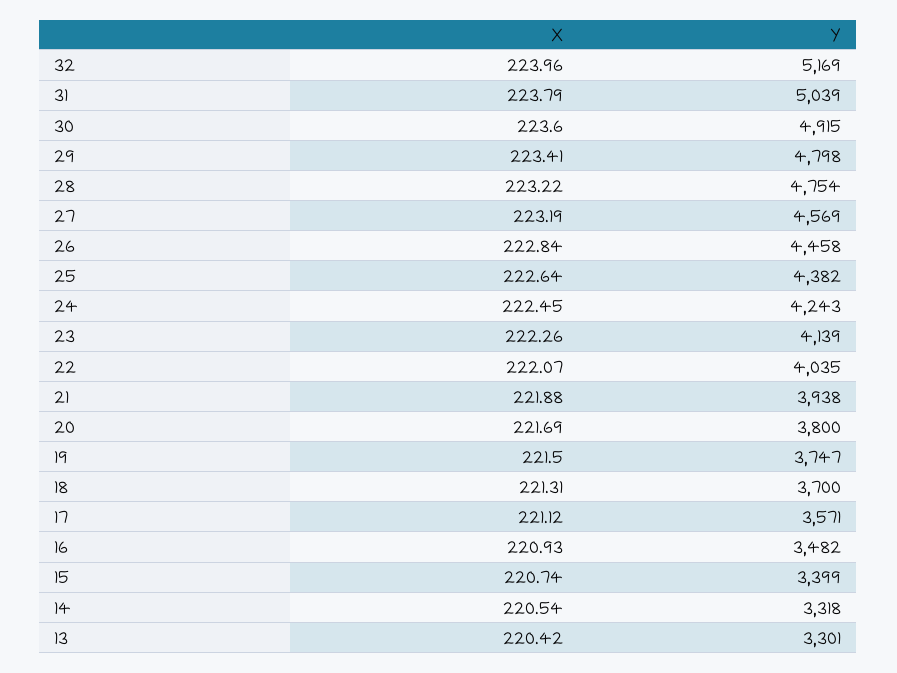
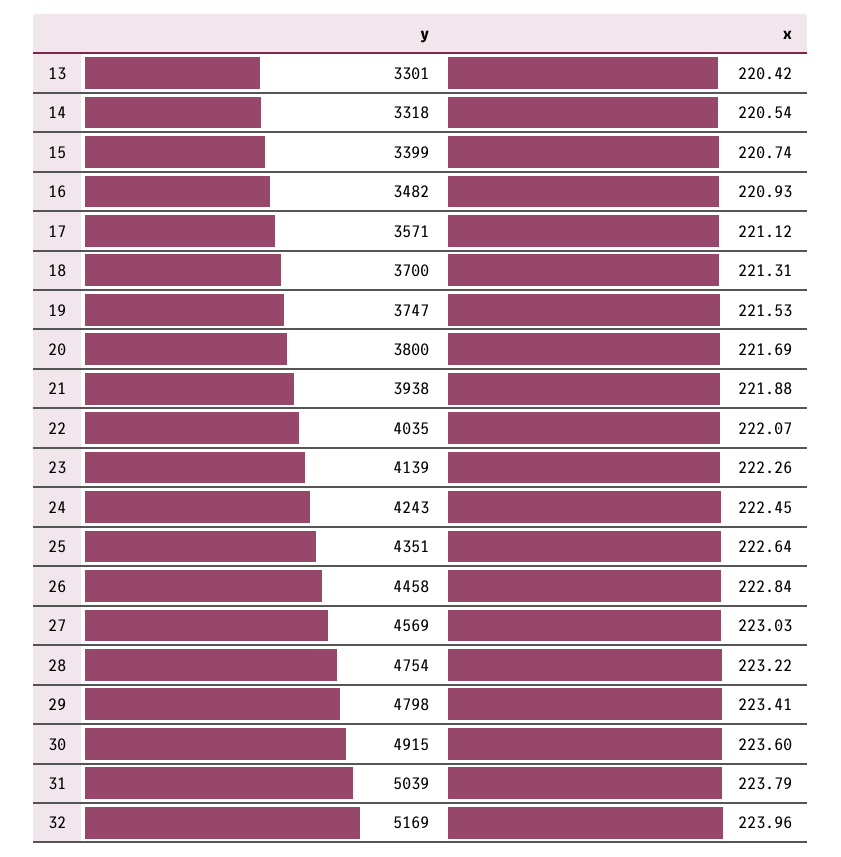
  {
    "X": {
      "32": 223.96,
      "31": 223.79,
      "30": 223.6,
      "29": 223.41,
      "28": 223.22,
-     "27": 223.19,
+     "27": 223.03,
      "26": 222.84,
      "25": 222.64,
      "24": 222.45,
      "23": 222.26,
      "22": 222.07,
      "21": 221.88,
      "20": 221.69,
-     "19": 221.5,
+     "19": 221.53,
      "18": 221.31,
      "17": 221.12,
      "16": 220.93,
      "15": 220.74,
      "14": 220.54,
      "13": 220.42
    },
    "Y": {
      "32": 5169,
      "31": 5039,
      "30": 4915,
      "29": 4798,
      "28": 4754,
      "27": 4569,
      "26": 4458,
-     "25": 4382,
+     "25": 4351,
      "24": 4243,
      "23": 4139,
      "22": 4035,
      "21": 3938,
      "20": 3800,
      "19": 3747,
      "18": 3700,
      "17": 3571,
      "16": 3482,
      "15": 3399,
      "14": 3318,
      "13": 3301
    }
  }

